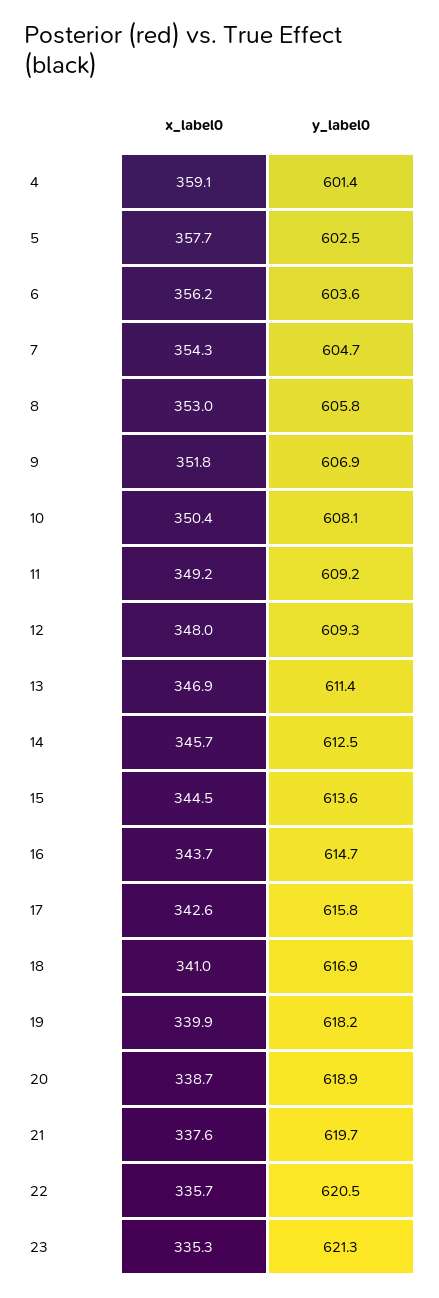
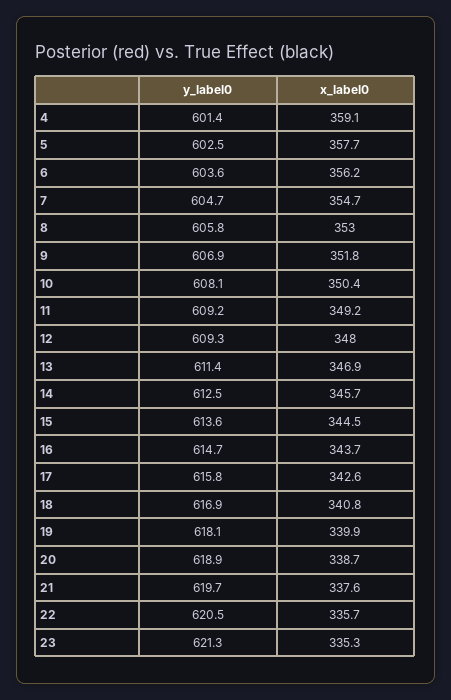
  {
    "x_label0": {
      "4": 359.1,
      "5": 357.7,
      "6": 356.2,
-     "7": 354.3,
+     "7": 354.7,
      "8": 353,
      "9": 351.8,
      "10": 350.4,
      "11": 349.2,
      "12": 348,
      "13": 346.9,
      "14": 345.7,
      "15": 344.5,
      "16": 343.7,
      "17": 342.6,
-     "18": 341,
+     "18": 340.8,
      "19": 339.9,
      "20": 338.7,
      "21": 337.6,
      "22": 335.7,
      "23": 335.3
    },
    "y_label0": {
      "4": 601.4,
      "5": 602.5,
      "6": 603.6,
      "7": 604.7,
      "8": 605.8,
      "9": 606.9,
      "10": 608.1,
      "11": 609.2,
      "12": 609.3,
      "13": 611.4,
      "14": 612.5,
      "15": 613.6,
      "16": 614.7,
      "17": 615.8,
      "18": 616.9,
-     "19": 618.2,
+     "19": 618.1,
      "20": 618.9,
      "21": 619.7,
      "22": 620.5,
      "23": 621.3
    }
  }

